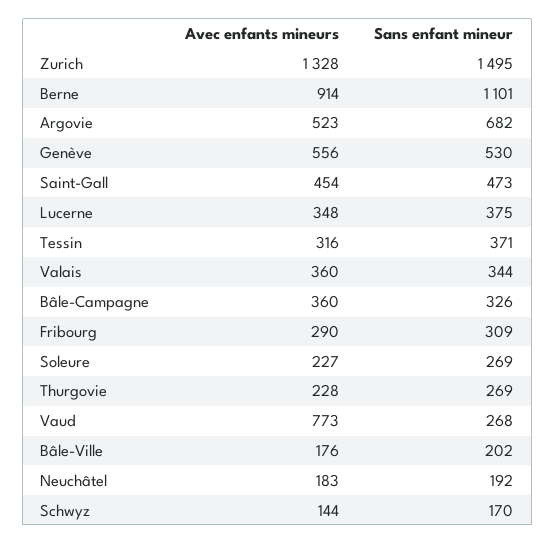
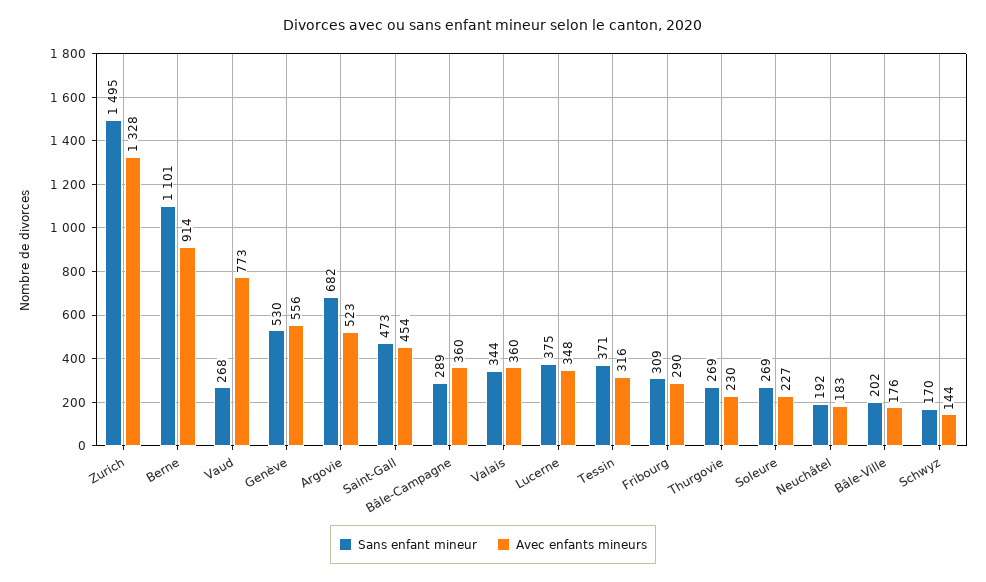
  {
    "Avec enfants mineurs": {
      "Zurich": 1328,
      "Berne": 914,
      "Argovie": 523,
      "Genève": 556,
      "Saint-Gall": 454,
      "Lucerne": 348,
      "Tessin": 316,
      "Valais": 360,
      "Bâle-Campagne": 360,
      "Fribourg": 290,
      "Soleure": 227,
-     "Thurgovie": 228,
+     "Thurgovie": 230,
      "Vaud": 773,
      "Bâle-Ville": 176,
      "Neuchâtel": 183,
      "Schwyz": 144
    },
    "Sans enfant mineur": {
      "Zurich": 1495,
      "Berne": 1101,
      "Argovie": 682,
      "Genève": 530,
      "Saint-Gall": 473,
      "Lucerne": 375,
      "Tessin": 371,
      "Valais": 344,
-     "Bâle-Campagne": 326,
+     "Bâle-Campagne": 289,
      "Fribourg": 309,
      "Soleure": 269,
      "Thurgovie": 269,
      "Vaud": 268,
      "Bâle-Ville": 202,
      "Neuchâtel": 192,
      "Schwyz": 170
    }
  }

